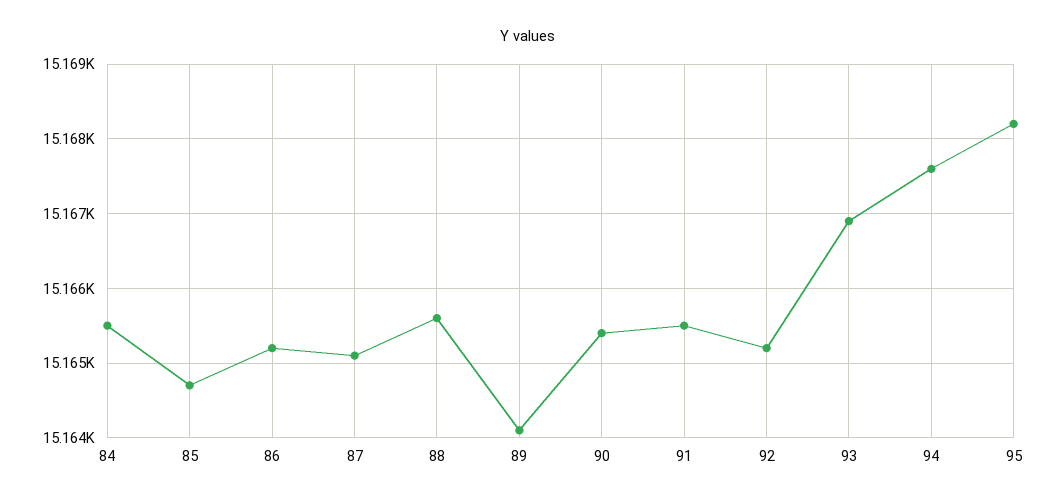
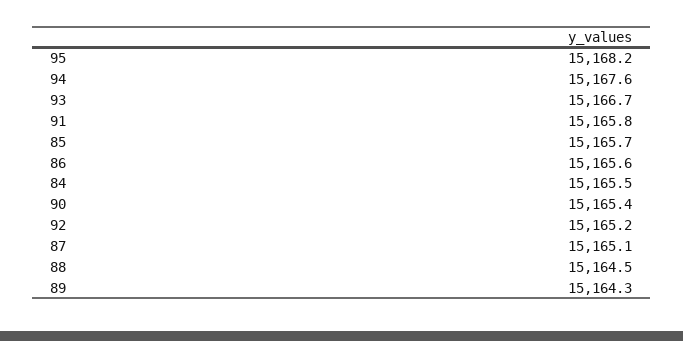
  {
    "84": 15165.5,
-   "85": 15164.7,
+   "85": 15165.7,
-   "86": 15165.2,
+   "86": 15165.6,
    "87": 15165.1,
-   "88": 15165.6,
+   "88": 15164.5,
-   "89": 15164.1,
+   "89": 15164.3,
    "90": 15165.4,
-   "91": 15165.5,
+   "91": 15165.8,
    "92": 15165.2,
-   "93": 15166.9,
+   "93": 15166.7,
    "94": 15167.6,
    "95": 15168.2
  }

